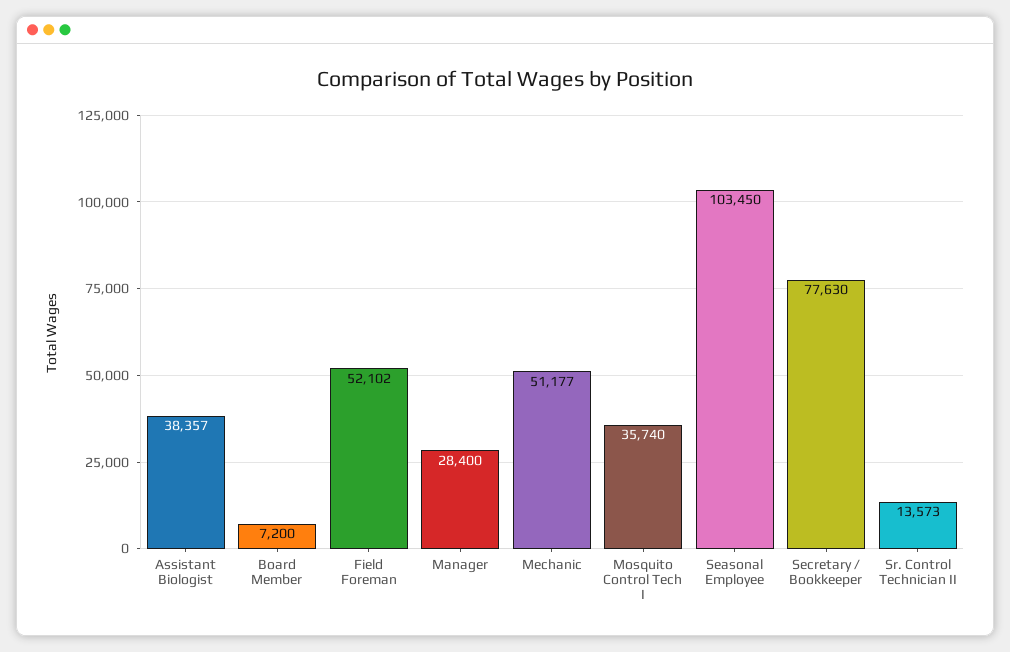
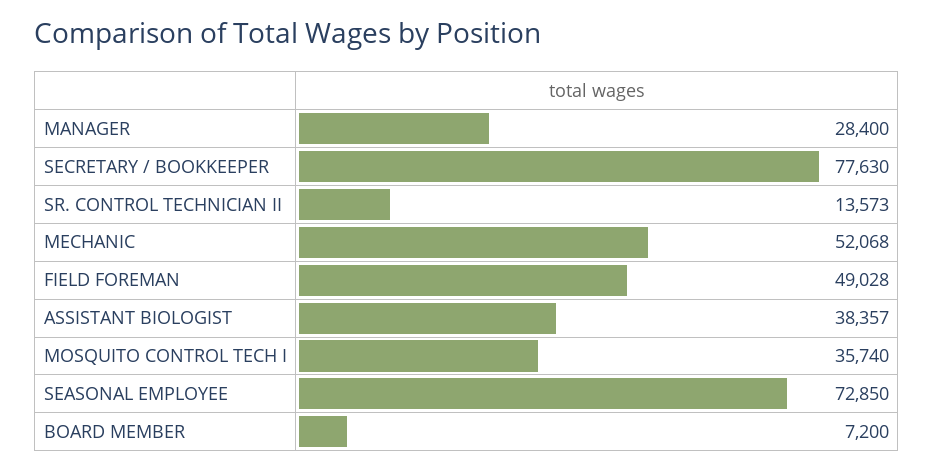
  {
    "Assistant Biologist": 38357,
    "Board Member": 7200,
-   "Field Foreman": 52102,
+   "Field Foreman": 49028,
    "Manager": 28400,
-   "Mechanic": 51177,
+   "Mechanic": 52068,
    "Mosquito Control Tech I": 35740,
-   "Seasonal Employee": 103450,
+   "Seasonal Employee": 72850,
    "Secretary / Bookkeeper": 77630,
    "Sr. Control Technician II": 13573
  }

